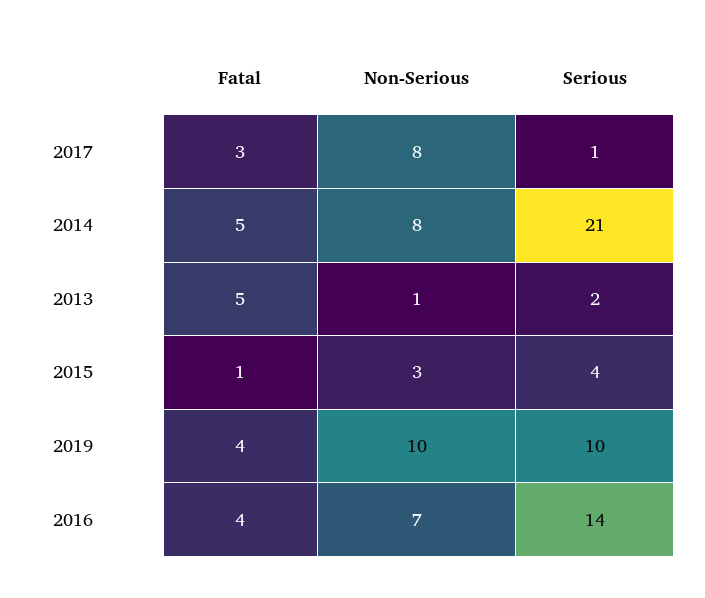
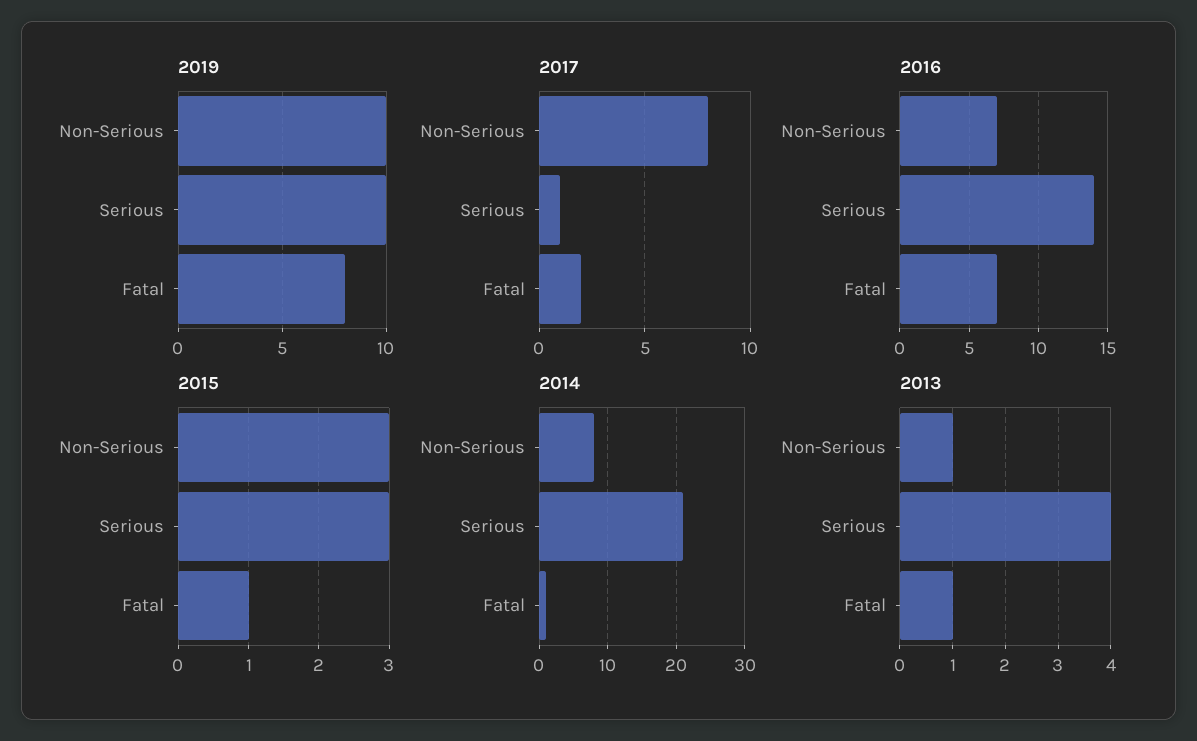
  {
    "2017": {
-     "Fatal": 3,
+     "Fatal": 2,
      "Non-Serious": 8,
      "Serious": 1
    },
    "2014": {
-     "Fatal": 5,
+     "Fatal": 1,
      "Non-Serious": 8,
      "Serious": 21
    },
    "2013": {
-     "Fatal": 5,
+     "Fatal": 1,
      "Non-Serious": 1,
-     "Serious": 2
+     "Serious": 4
    },
    "2015": {
      "Fatal": 1,
      "Non-Serious": 3,
-     "Serious": 4
+     "Serious": 3
    },
    "2019": {
-     "Fatal": 4,
+     "Fatal": 8,
      "Non-Serious": 10,
      "Serious": 10
    },
    "2016": {
-     "Fatal": 4,
+     "Fatal": 7,
      "Non-Serious": 7,
      "Serious": 14
    }
  }

